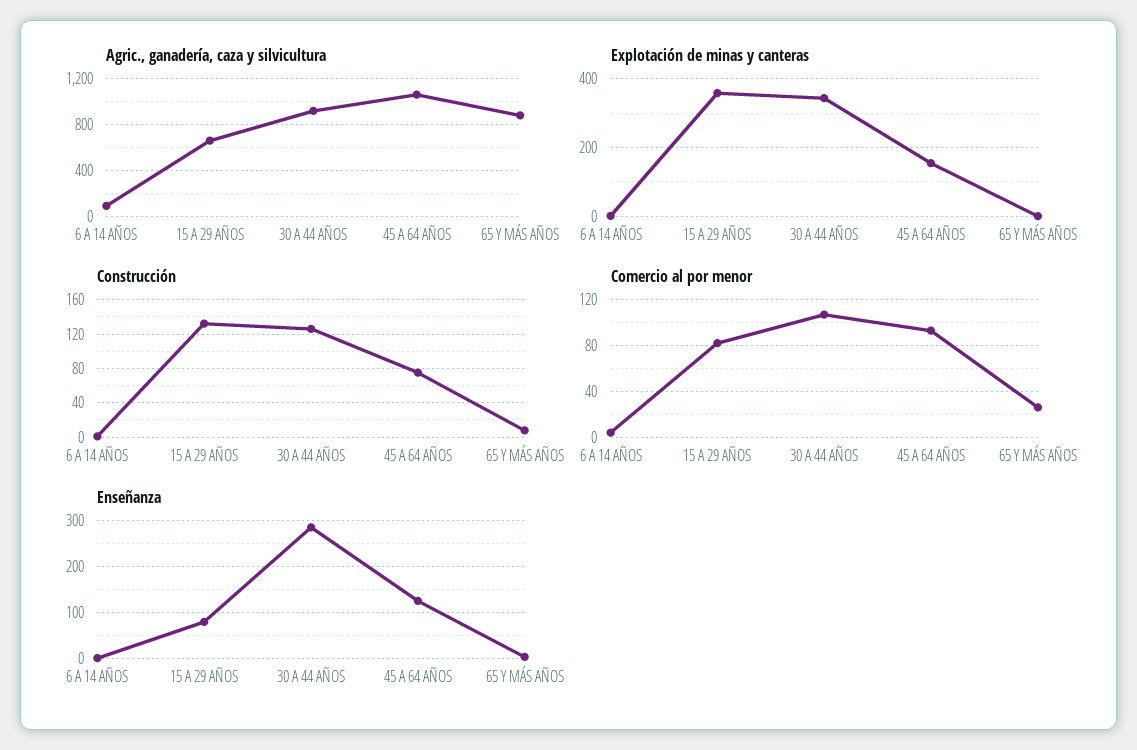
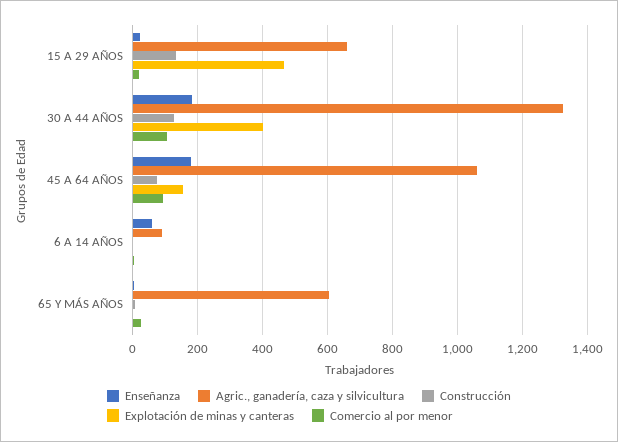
  {
    "Agric., ganadería, caza y silvicultura": {
      "6 A 14 AÑOS": 100,
      "15 A 29 AÑOS": 660,
-     "30 A 44 AÑOS": 900,
+     "30 A 44 AÑOS": 1320,
      "45 A 64 AÑOS": 1060,
-     "65 Y MÁS AÑOS": 900
+     "65 Y MÁS AÑOS": 600
    },
    "Explotación de minas y canteras": {
      "6 A 14 AÑOS": 0,
-     "15 A 29 AÑOS": 360,
+     "15 A 29 AÑOS": 460,
-     "30 A 44 AÑOS": 340,
+     "30 A 44 AÑOS": 400,
      "45 A 64 AÑOS": 160,
      "65 Y MÁS AÑOS": 0
    },
    "Construcción": {
      "6 A 14 AÑOS": 0,
      "15 A 29 AÑOS": 130,
      "30 A 44 AÑOS": 130,
      "45 A 64 AÑOS": 80,
      "65 Y MÁS AÑOS": 10
    },
    "Comercio al por menor": {
      "6 A 14 AÑOS": 0,
-     "15 A 29 AÑOS": 80,
+     "15 A 29 AÑOS": 20,
      "30 A 44 AÑOS": 110,
      "45 A 64 AÑOS": 90,
      "65 Y MÁS AÑOS": 30
    },
    "Enseñanza": {
-     "6 A 14 AÑOS": 0,
+     "6 A 14 AÑOS": 60,
-     "15 A 29 AÑOS": 80,
+     "15 A 29 AÑOS": 20,
-     "30 A 44 AÑOS": 280,
+     "30 A 44 AÑOS": 180,
-     "45 A 64 AÑOS": 120,
+     "45 A 64 AÑOS": 180,
      "65 Y MÁS AÑOS": 0
    }
  }

